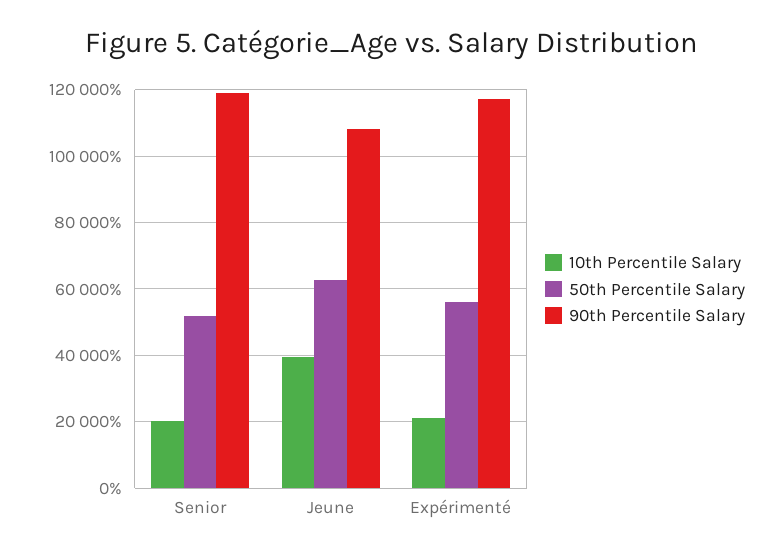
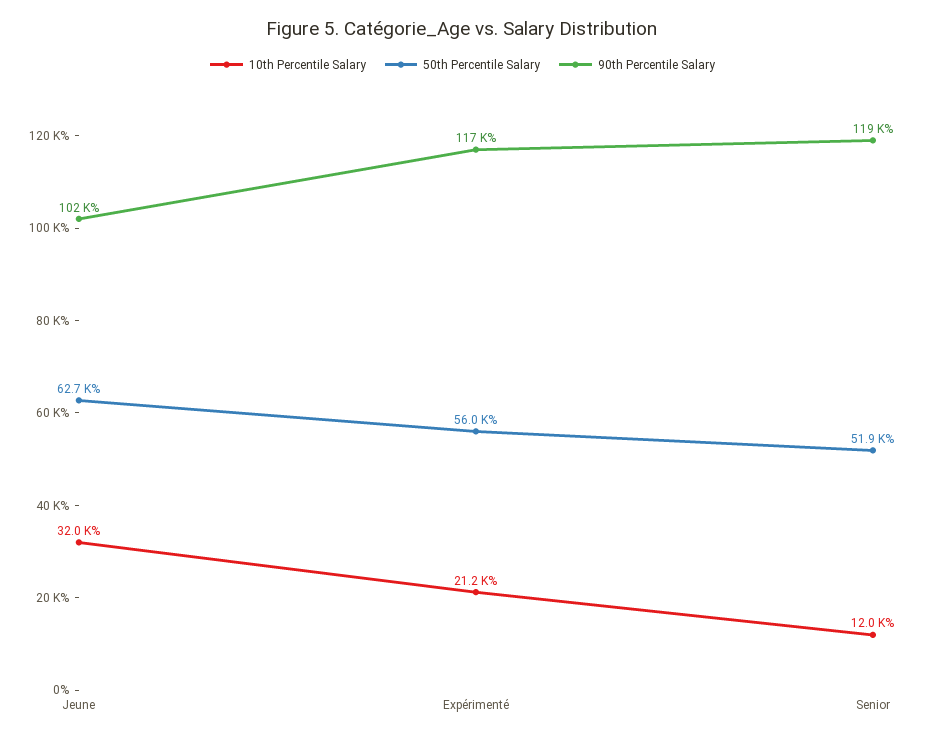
  {
    "10th Percentile Salary": {
-     "Senior": 20000,
+     "Senior": 12000,
-     "Jeune": 40000,
+     "Jeune": 32000,
      "Expérimenté": 21200
    },
    "50th Percentile Salary": {
      "Senior": 51900,
      "Jeune": 62700,
      "Expérimenté": 56000
    },
    "90th Percentile Salary": {
      "Senior": 119000,
-     "Jeune": 108000,
+     "Jeune": 102000,
      "Expérimenté": 117000
    }
  }

